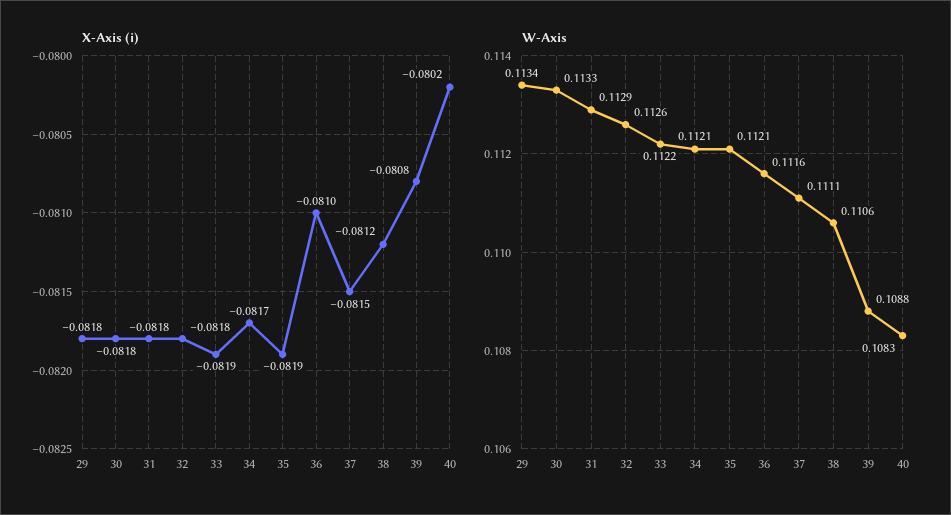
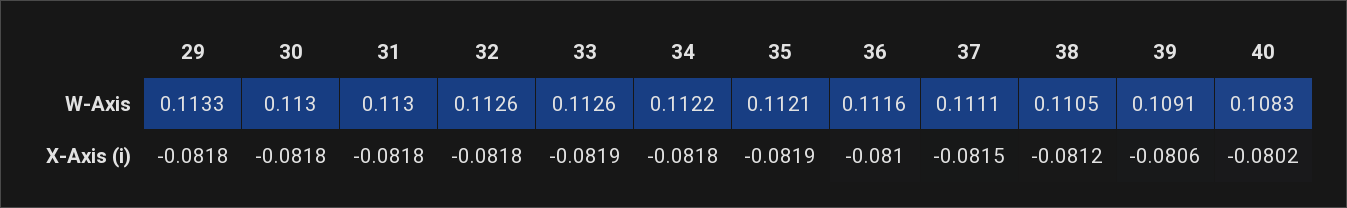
  {
    "X-Axis (i)": {
      "29": -0.0818,
      "30": -0.0818,
      "31": -0.0818,
      "32": -0.0818,
      "33": -0.0819,
-     "34": -0.0817,
+     "34": -0.0818,
      "35": -0.0819,
      "36": -0.081,
      "37": -0.0815,
      "38": -0.0812,
-     "39": -0.0808,
+     "39": -0.0806,
      "40": -0.0802
    },
    "W-Axis": {
-     "29": 0.1134,
+     "29": 0.1133,
-     "30": 0.1133,
+     "30": 0.113,
-     "31": 0.1129,
+     "31": 0.113,
      "32": 0.1126,
-     "33": 0.1122,
+     "33": 0.1126,
-     "34": 0.1121,
+     "34": 0.1122,
      "35": 0.1121,
      "36": 0.1116,
      "37": 0.1111,
-     "38": 0.1106,
+     "38": 0.1105,
-     "39": 0.1088,
+     "39": 0.1091,
      "40": 0.1083
    }
  }

